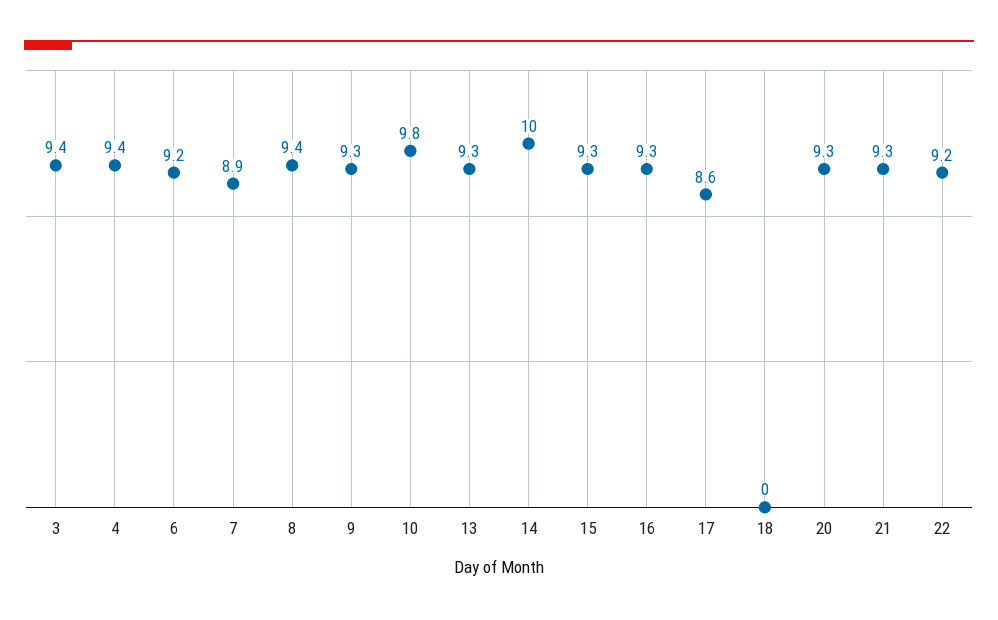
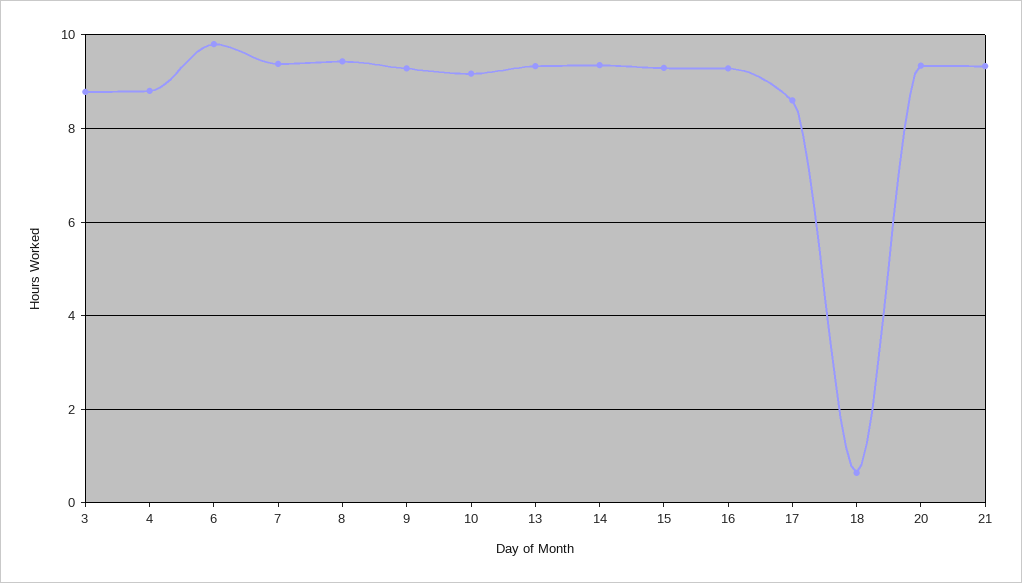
  {
-   "3": 9.4,
+   "3": 8.8,
-   "4": 9.4,
+   "4": 8.8,
-   "6": 9.2,
+   "6": 9.8,
-   "7": 8.9,
+   "7": 9.4,
    "8": 9.4,
    "9": 9.3,
-   "10": 9.8,
+   "10": 9.2,
    "13": 9.3,
-   "14": 10,
+   "14": 9.4,
    "15": 9.3,
    "16": 9.3,
    "17": 8.6,
-   "18": 0,
+   "18": 0.6,
    "20": 9.3,
-   "21": 9.3,
+   "21": 9.3
-   "22": 9.2
  }

